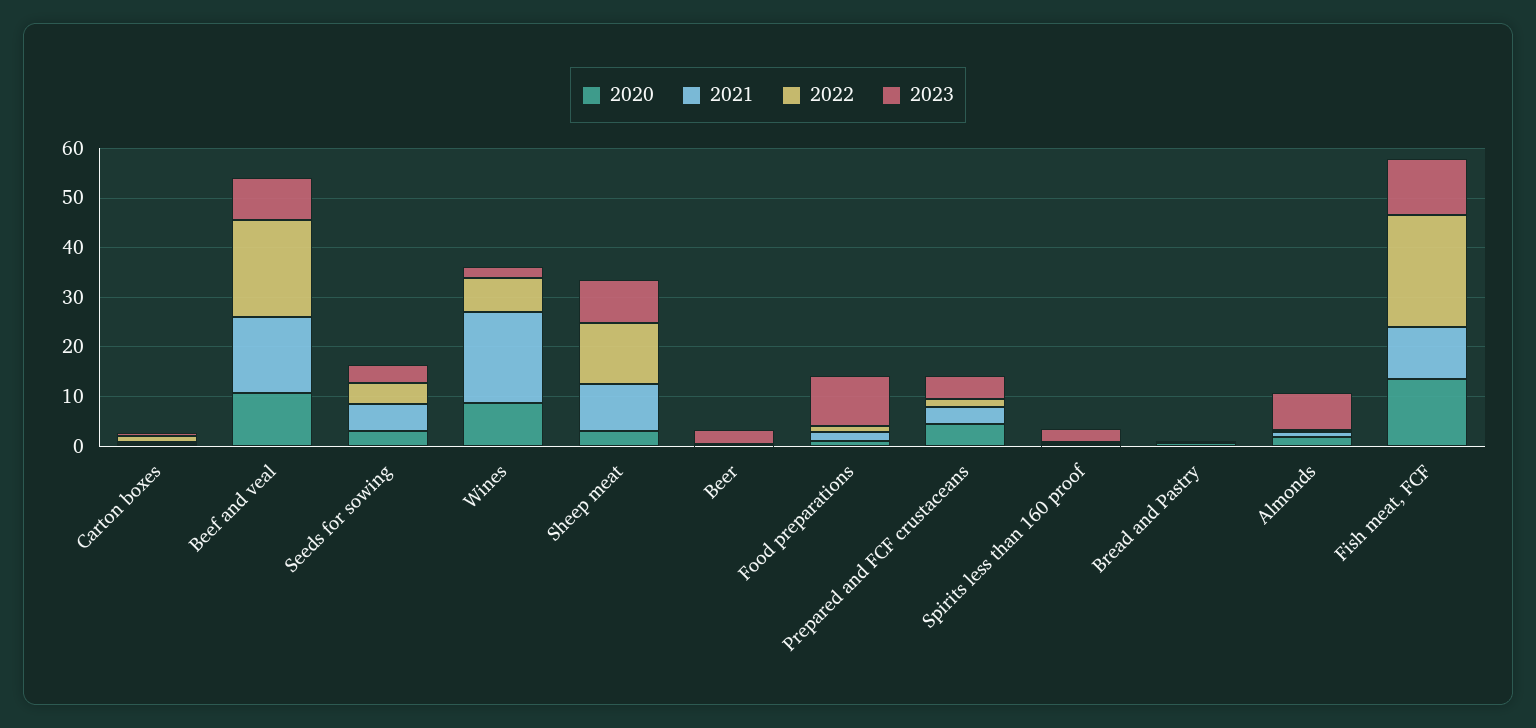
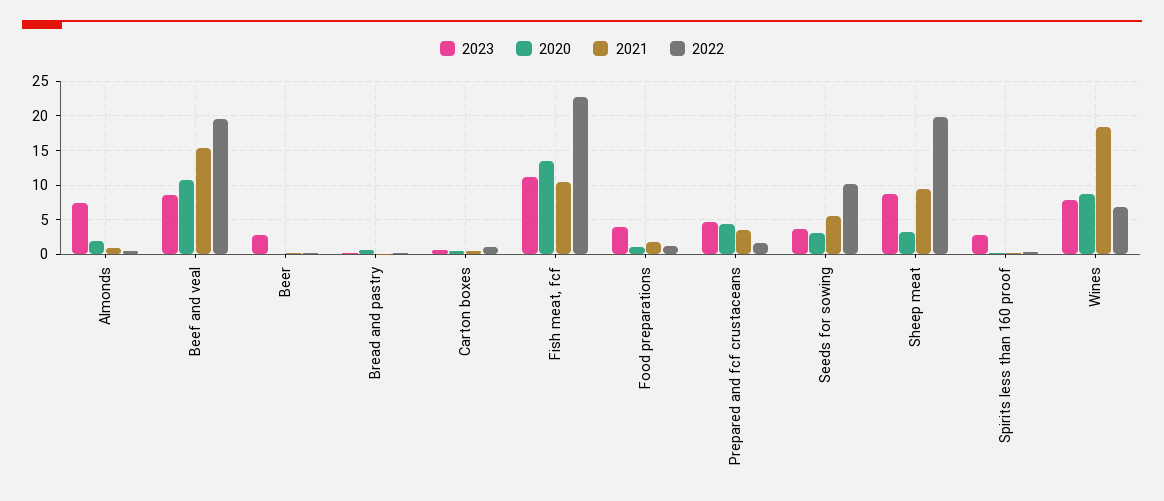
  {
    "2020": {
      "Carton boxes": 0,
      "Beef and veal": 11,
      "Seeds for sowing": 3,
      "Wines": 9,
      "Sheep meat": 3,
      "Beer": 0,
      "Food preparations": 1,
      "Prepared and FCF crustaceans": 4,
      "Spirits less than 160 proof": 0,
      "Bread and Pastry": 1,
      "Almonds": 2,
      "Fish meat, FCF": 14
    },
    "2021": {
      "Carton boxes": 1,
      "Beef and veal": 15,
      "Seeds for sowing": 5,
      "Wines": 18,
      "Sheep meat": 9,
      "Beer": 0,
      "Food preparations": 2,
      "Prepared and FCF crustaceans": 3,
      "Spirits less than 160 proof": 0,
      "Bread and Pastry": 0,
      "Almonds": 1,
      "Fish meat, FCF": 11
    },
    "2022": {
      "Carton boxes": 1,
      "Beef and veal": 19,
-     "Seeds for sowing": 4,
+     "Seeds for sowing": 10,
      "Wines": 7,
-     "Sheep meat": 12,
+     "Sheep meat": 20,
      "Beer": 0,
      "Food preparations": 1,
      "Prepared and FCF crustaceans": 2,
      "Spirits less than 160 proof": 0,
      "Bread and Pastry": 0,
      "Almonds": 0,
      "Fish meat, FCF": 23
    },
    "2023": {
      "Carton boxes": 1,
      "Beef and veal": 9,
      "Seeds for sowing": 4,
-     "Wines": 2,
+     "Wines": 8,
      "Sheep meat": 9,
      "Beer": 3,
-     "Food preparations": 10,
+     "Food preparations": 4,
      "Prepared and FCF crustaceans": 5,
      "Spirits less than 160 proof": 3,
      "Bread and Pastry": 0,
      "Almonds": 7,
      "Fish meat, FCF": 11
    }
  }

